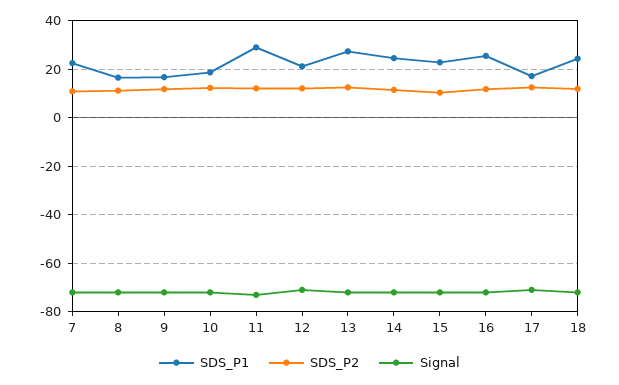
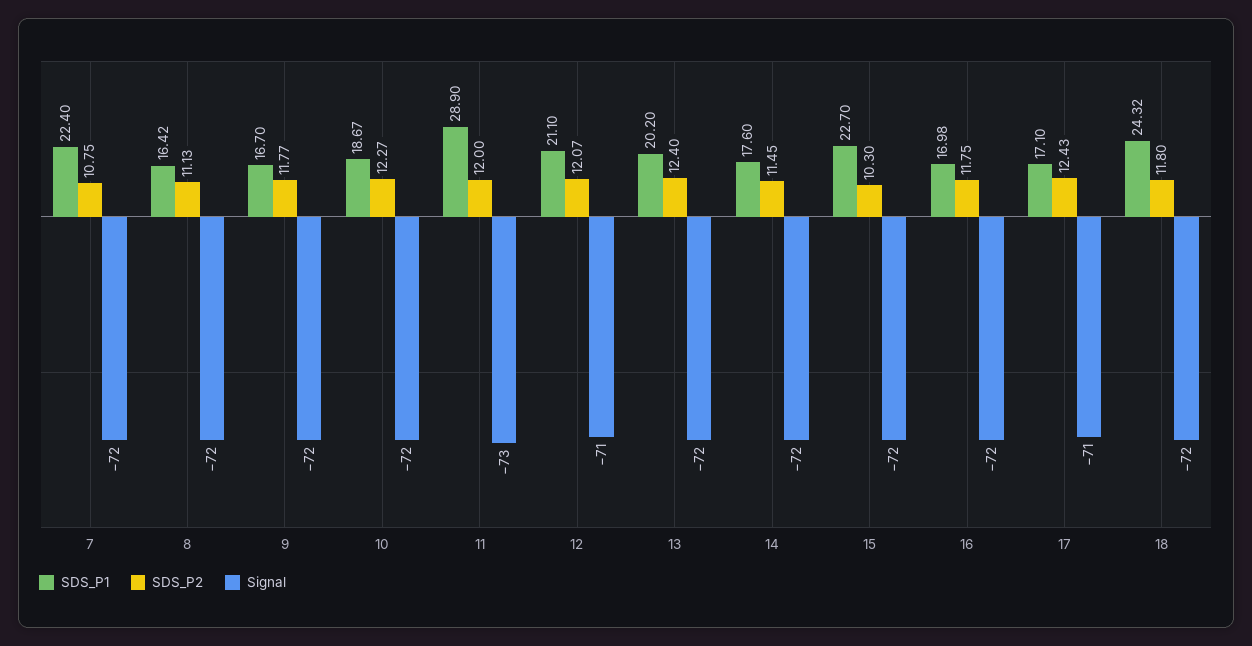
  {
    "SDS_P1": {
      "7": 22.4,
      "8": 16.42,
      "9": 16.7,
      "10": 18.67,
      "11": 28.9,
      "12": 21.1,
-     "13": 27.5,
+     "13": 20.2,
-     "14": 25,
+     "14": 17.6,
      "15": 22.7,
-     "16": 25,
+     "16": 16.98,
      "17": 17.1,
      "18": 24.32
    },
    "SDS_P2": {
      "7": 10.75,
      "8": 11.13,
      "9": 11.77,
      "10": 12.27,
      "11": 12,
      "12": 12.07,
      "13": 12.4,
      "14": 11.45,
      "15": 10.3,
      "16": 11.75,
      "17": 12.43,
      "18": 11.8
    },
    "Signal": {
      "7": -72,
      "8": -72,
      "9": -72,
      "10": -72,
      "11": -73,
      "12": -71,
      "13": -72,
      "14": -72,
      "15": -72,
      "16": -72,
      "17": -71,
      "18": -72
    }
  }

